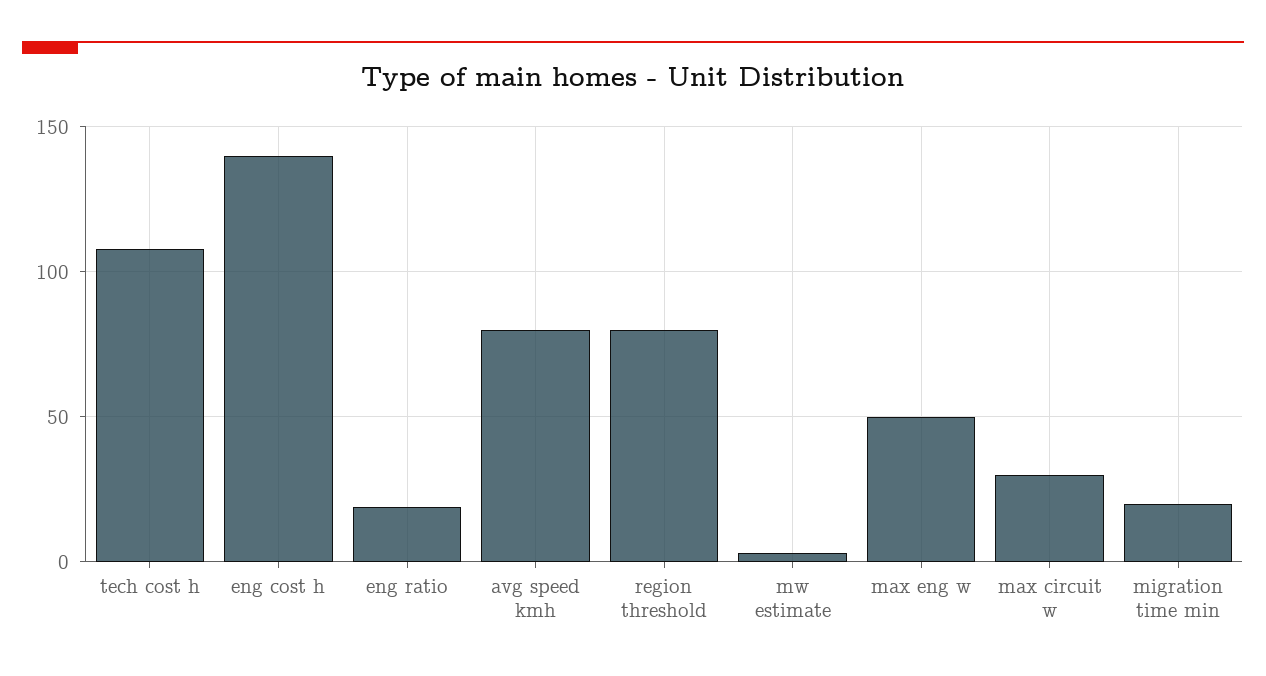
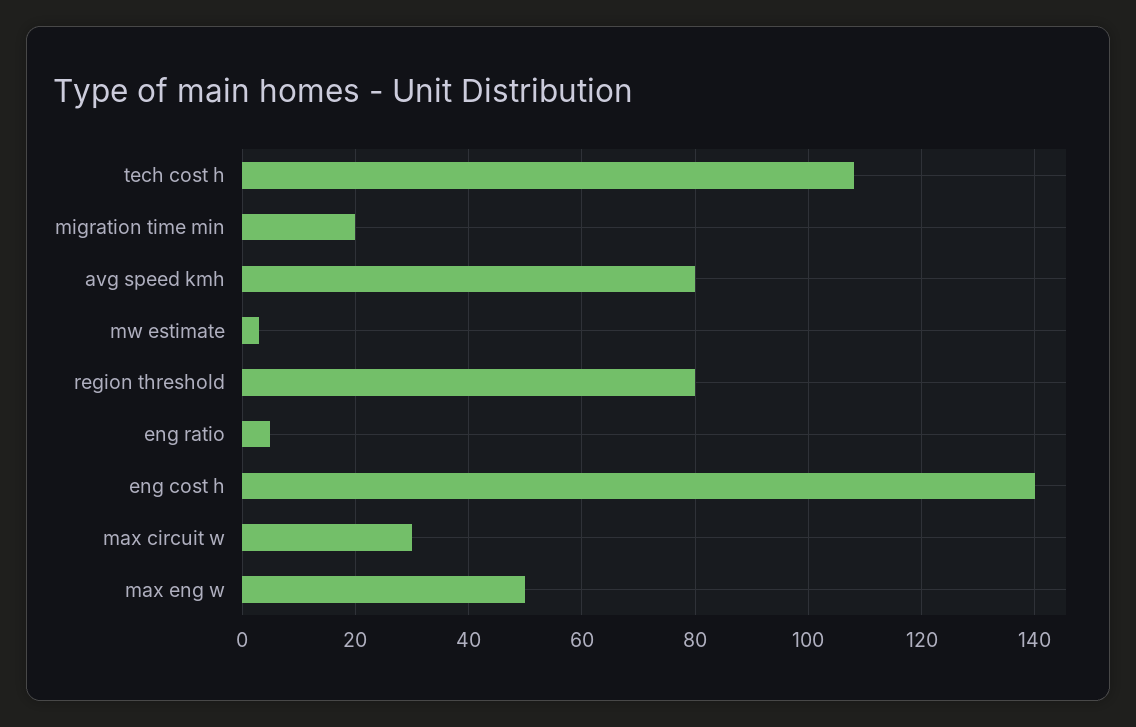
  {
    "tech cost h": 110,
    "eng cost h": 140,
-   "eng ratio": 20,
+   "eng ratio": 5,
    "avg speed kmh": 80,
    "region threshold": 80,
    "mw estimate": 5,
    "max eng w": 50,
    "max circuit w": 30,
    "migration time min": 20
  }

